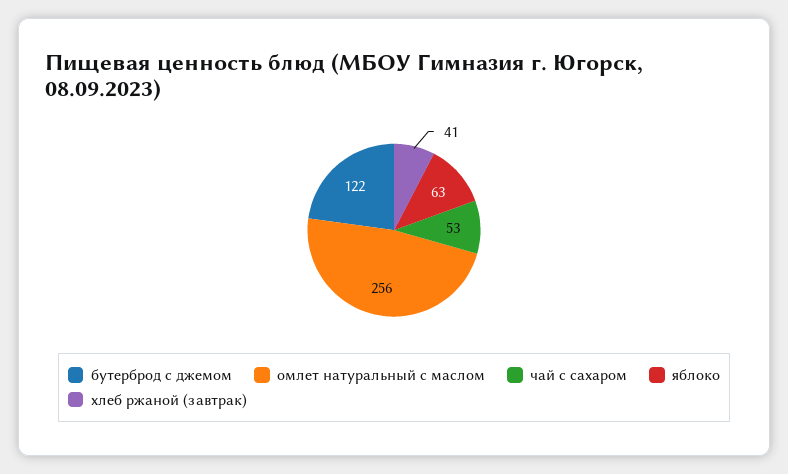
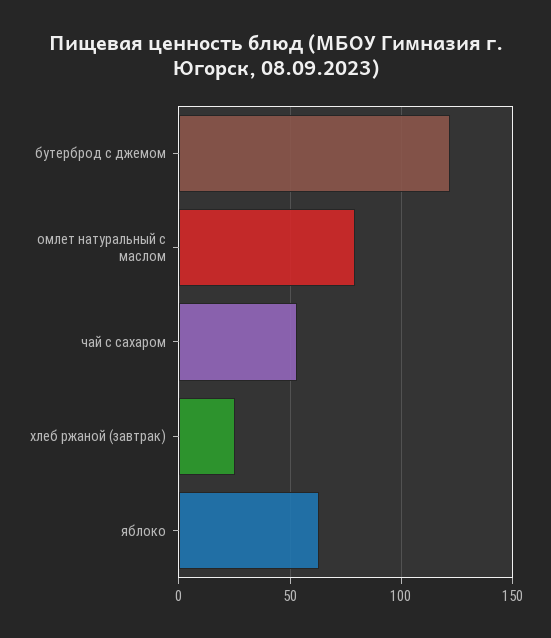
  {
    "бутерброд с джемом": 122,
-   "омлет натуральный с маслом": 256,
+   "омлет натуральный с маслом": 80,
    "чай с сахаром": 53,
    "яблоко": 63,
-   "хлеб ржаной (завтрак)": 41
+   "хлеб ржаной (завтрак)": 25
  }

